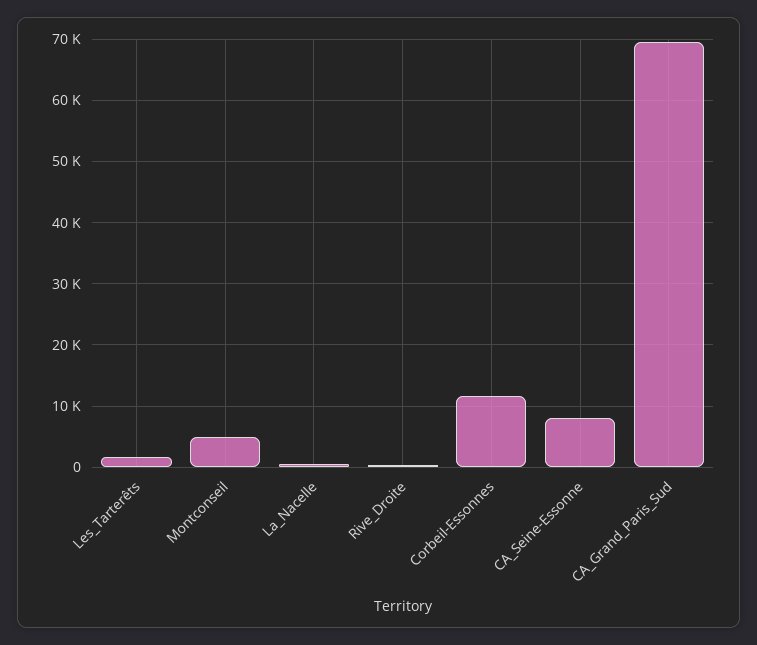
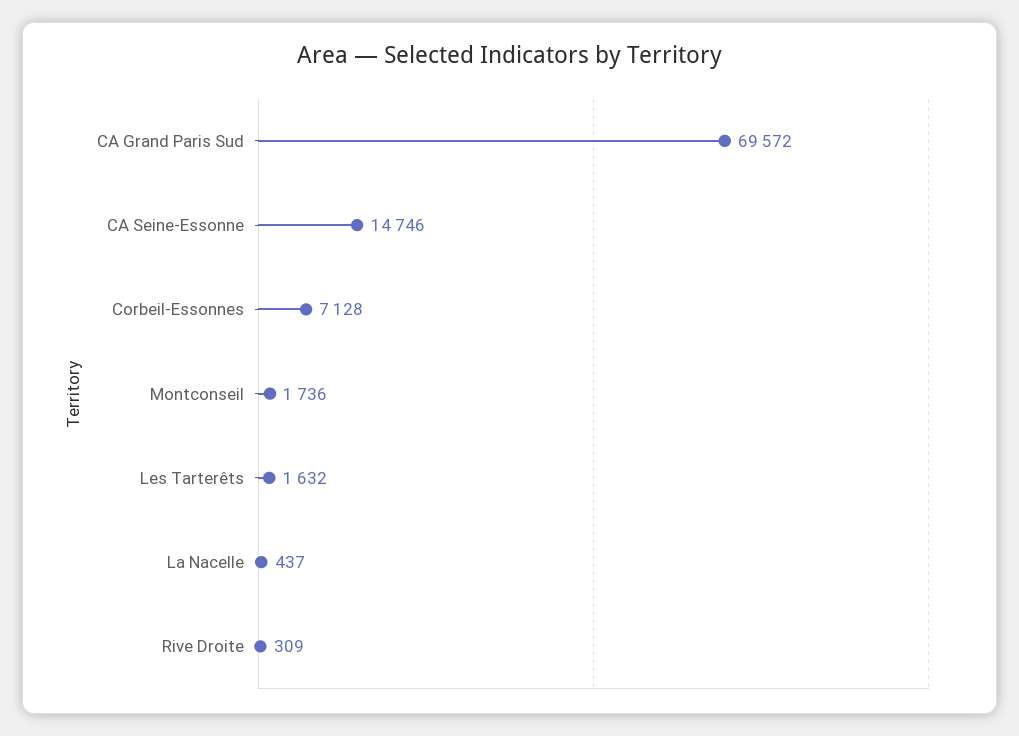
  {
    "Les_Tarterêts": 1632,
-   "Montconseil": 5000,
+   "Montconseil": 1736,
    "La_Nacelle": 437,
    "Rive_Droite": 309,
-   "Corbeil-Essonnes": 12000,
+   "Corbeil-Essonnes": 7128,
-   "CA_Seine-Essonne": 8000,
+   "CA_Seine-Essonne": 14746,
    "CA_Grand_Paris_Sud": 69572
  }

